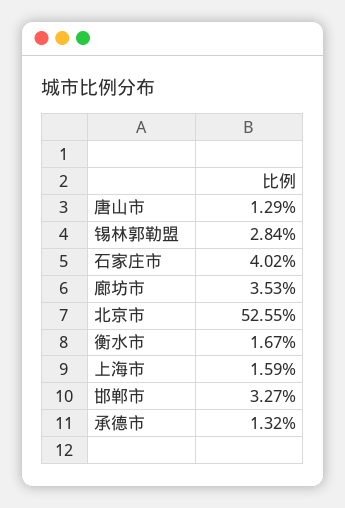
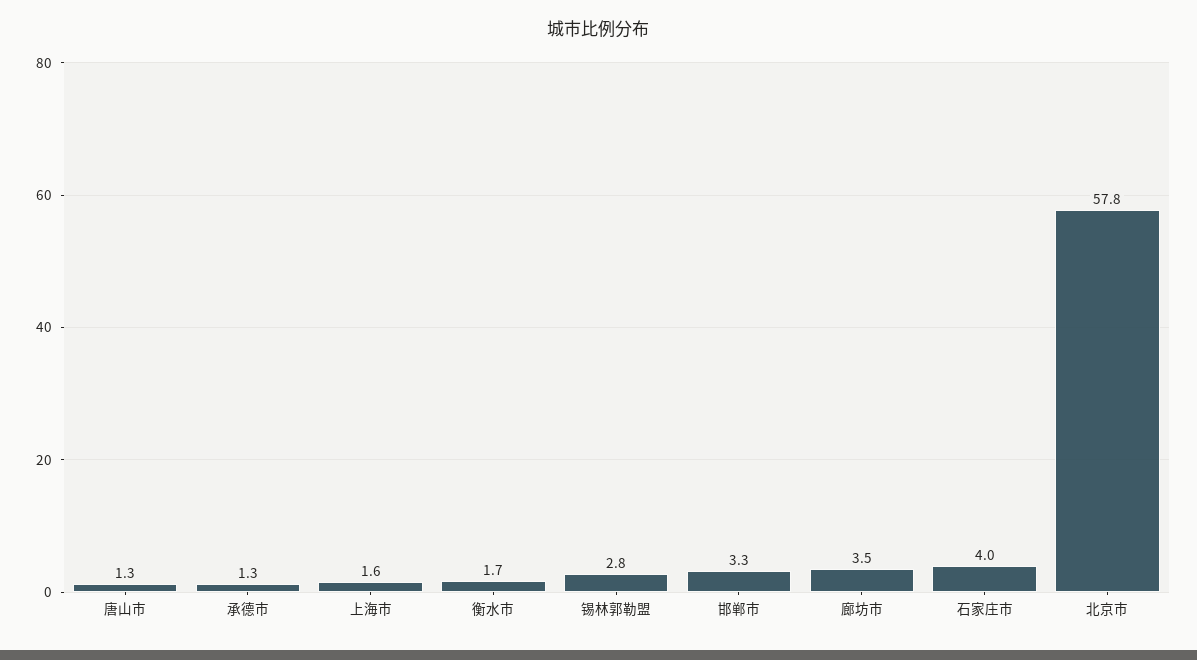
  {
    "唐山市": 1.29,
    "锡林郭勒盟": 2.84,
    "石家庄市": 4.02,
    "廊坊市": 3.53,
-   "北京市": 52.55,
+   "北京市": 57.8,
    "衡水市": 1.67,
    "上海市": 1.59,
    "邯郸市": 3.27,
    "承德市": 1.32
  }

